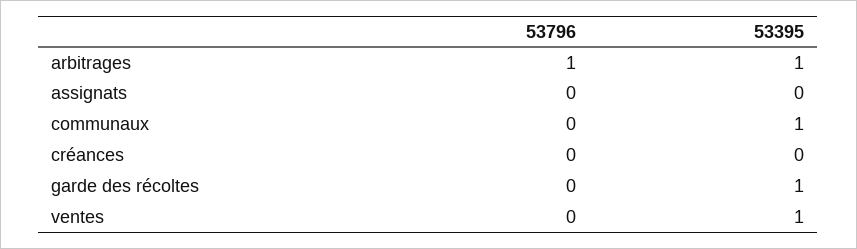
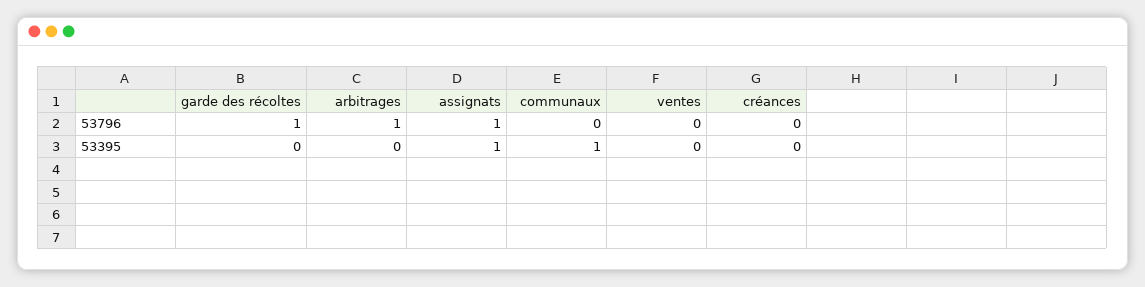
  {
    "53796": {
      "arbitrages": 1,
-     "assignats": 0,
+     "assignats": 1,
      "communaux": 0,
      "créances": 0,
-     "garde des récoltes": 0,
+     "garde des récoltes": 1,
      "ventes": 0
    },
    "53395": {
-     "arbitrages": 1,
+     "arbitrages": 0,
-     "assignats": 0,
+     "assignats": 1,
      "communaux": 1,
      "créances": 0,
-     "garde des récoltes": 1,
+     "garde des récoltes": 0,
-     "ventes": 1
+     "ventes": 0
    }
  }

